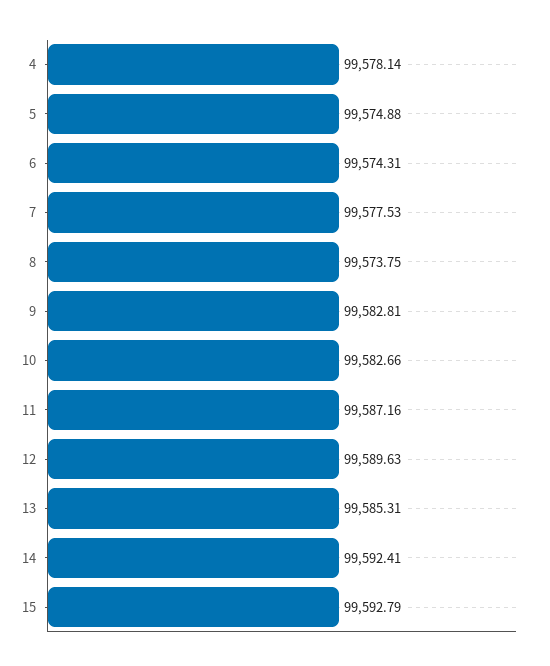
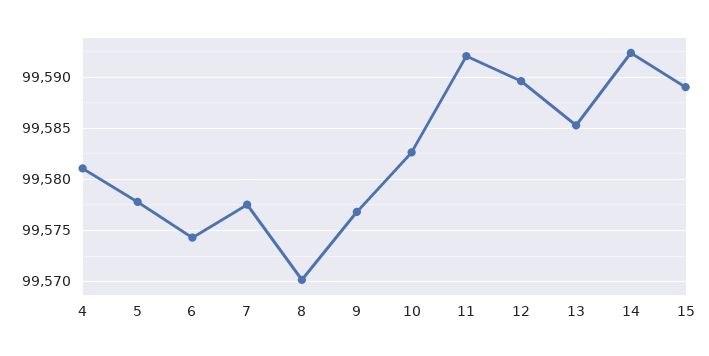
  {
-   "4": 99578.14,
+   "4": 99581,
-   "5": 99574.88,
+   "5": 99578,
    "6": 99574.31,
    "7": 99577.53,
-   "8": 99573.75,
+   "8": 99570,
-   "9": 99582.81,
+   "9": 99577,
    "10": 99582.66,
-   "11": 99587.16,
+   "11": 99592,
    "12": 99589.63,
    "13": 99585.31,
    "14": 99592.41,
-   "15": 99592.79
+   "15": 99589
  }

